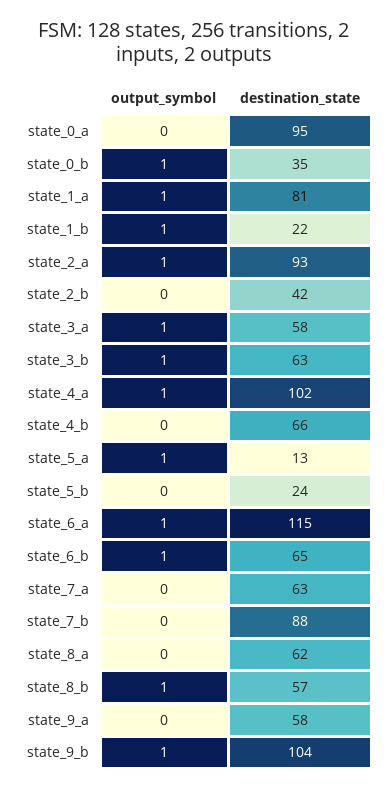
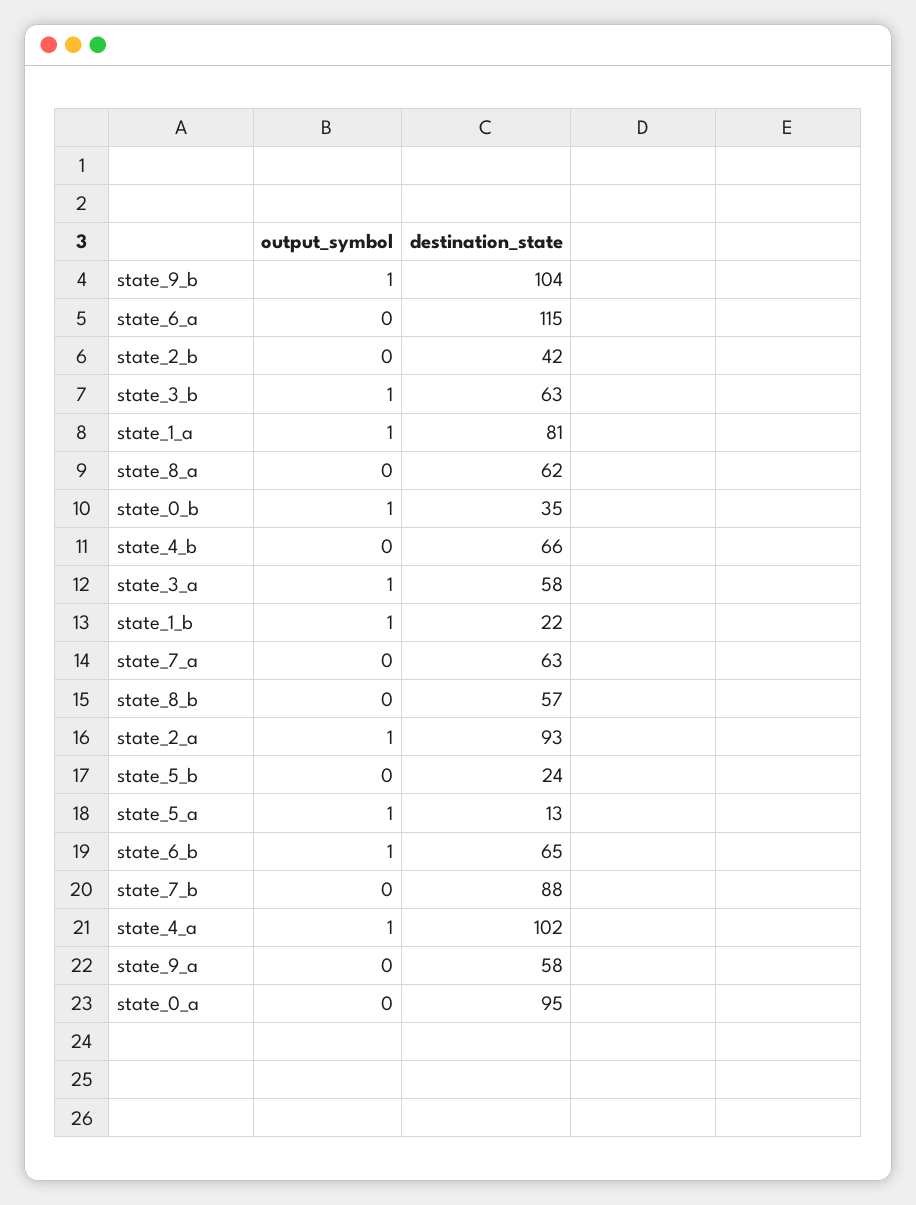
  {
    "output_symbol": {
      "state_0_a": 0,
      "state_0_b": 1,
      "state_1_a": 1,
      "state_1_b": 1,
      "state_2_a": 1,
      "state_2_b": 0,
      "state_3_a": 1,
      "state_3_b": 1,
      "state_4_a": 1,
      "state_4_b": 0,
      "state_5_a": 1,
      "state_5_b": 0,
-     "state_6_a": 1,
+     "state_6_a": 0,
      "state_6_b": 1,
      "state_7_a": 0,
      "state_7_b": 0,
      "state_8_a": 0,
-     "state_8_b": 1,
+     "state_8_b": 0,
      "state_9_a": 0,
      "state_9_b": 1
    },
    "destination_state": {
      "state_0_a": 95,
      "state_0_b": 35,
      "state_1_a": 81,
      "state_1_b": 22,
      "state_2_a": 93,
      "state_2_b": 42,
      "state_3_a": 58,
      "state_3_b": 63,
      "state_4_a": 102,
      "state_4_b": 66,
      "state_5_a": 13,
      "state_5_b": 24,
      "state_6_a": 115,
      "state_6_b": 65,
      "state_7_a": 63,
      "state_7_b": 88,
      "state_8_a": 62,
      "state_8_b": 57,
      "state_9_a": 58,
      "state_9_b": 104
    }
  }

